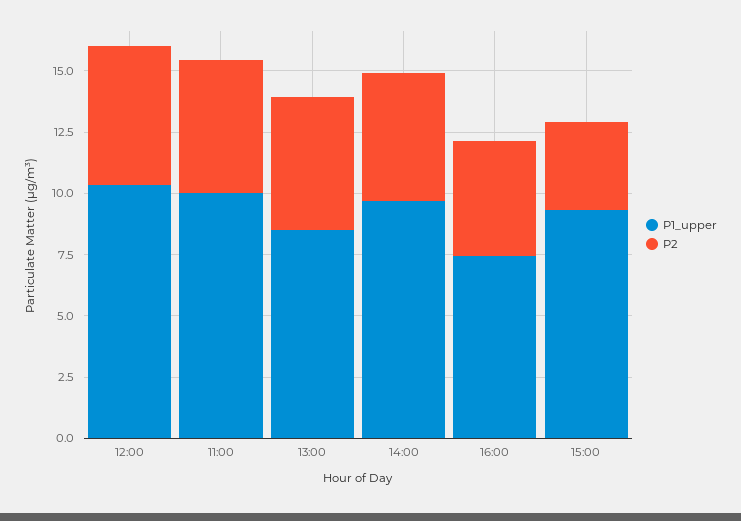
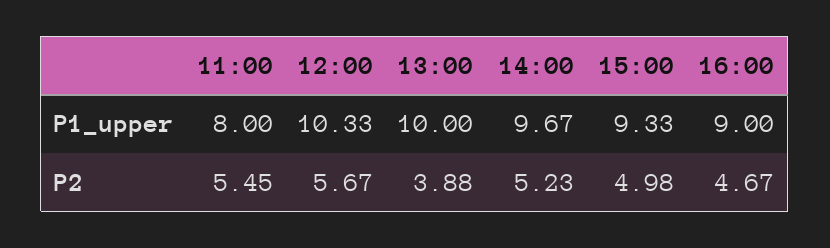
  {
    "P1_upper": {
      "12:00": 10.33,
-     "11:00": 10,
+     "11:00": 8,
-     "13:00": 8.5,
+     "13:00": 10,
      "14:00": 9.67,
-     "16:00": 7.5,
+     "16:00": 9,
      "15:00": 9.33
    },
    "P2": {
      "12:00": 5.67,
      "11:00": 5.45,
-     "13:00": 5.5,
+     "13:00": 3.88,
      "14:00": 5.23,
      "16:00": 4.67,
-     "15:00": 3.5
+     "15:00": 4.98
    }
  }

